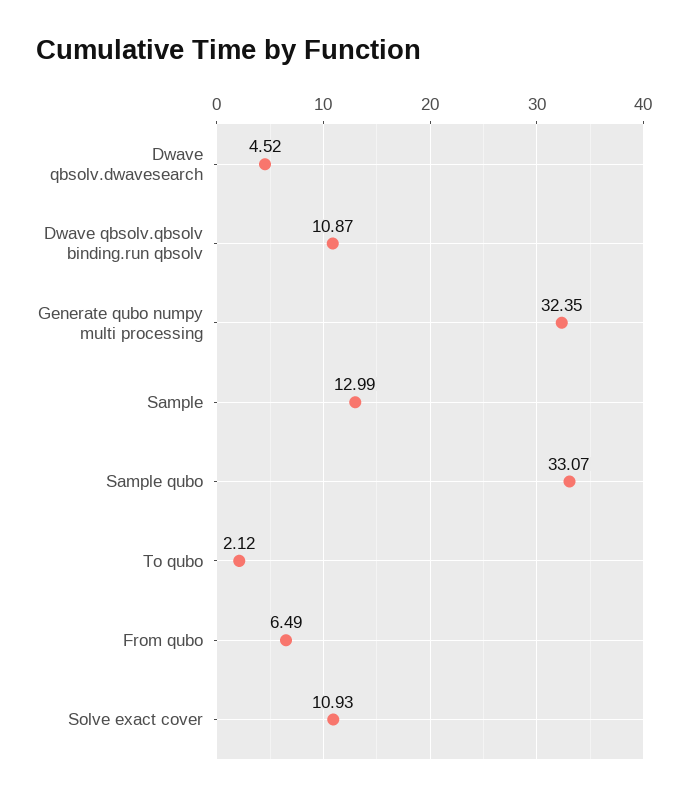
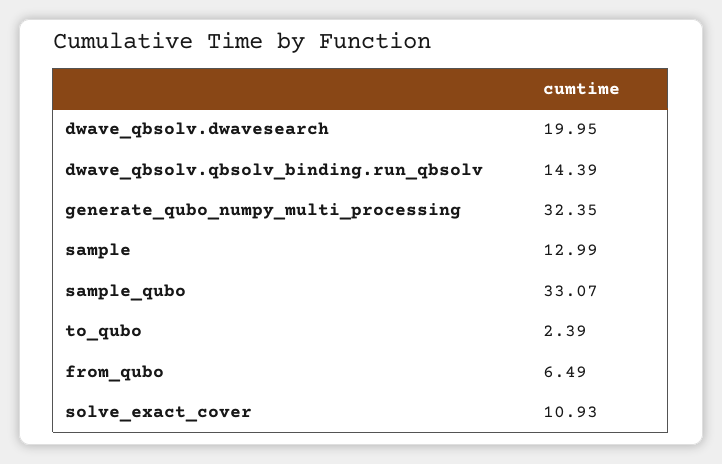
  {
-   "Dwave qbsolv.dwavesearch": 4.52,
+   "Dwave qbsolv.dwavesearch": 19.95,
-   "Dwave qbsolv.qbsolv binding.run qbsolv": 10.87,
+   "Dwave qbsolv.qbsolv binding.run qbsolv": 14.39,
    "Generate qubo numpy multi processing": 32.35,
    "Sample": 12.99,
    "Sample qubo": 33.07,
-   "To qubo": 2.12,
+   "To qubo": 2.39,
    "From qubo": 6.49,
    "Solve exact cover": 10.93
  }

